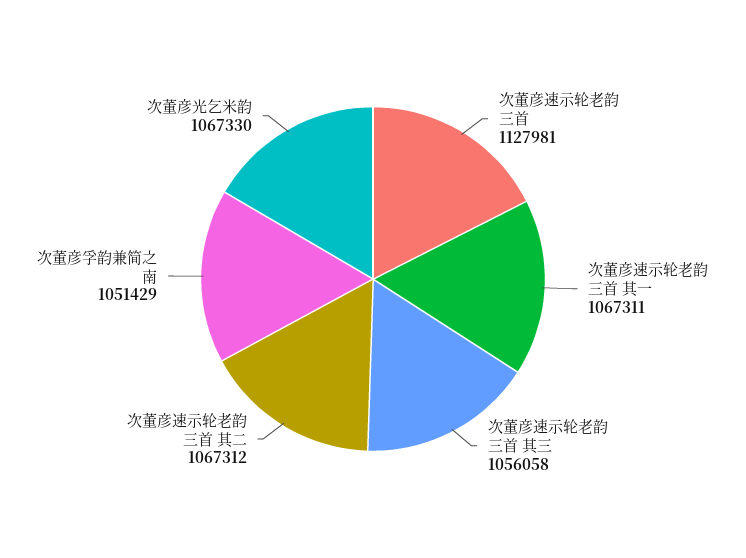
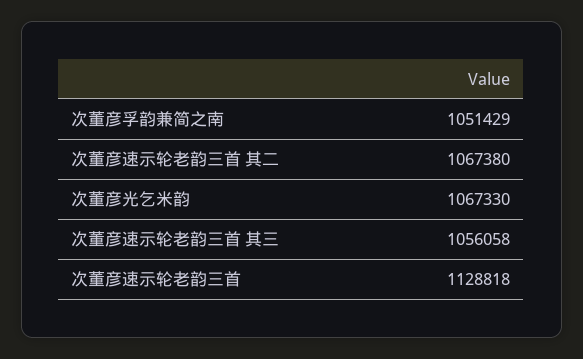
  {
-   "次董彦速示轮老韵三首": 1127981,
+   "次董彦速示轮老韵三首": 1128818,
-   "次董彦速示轮老韵三首 其一": 1067311,
    "次董彦速示轮老韵三首 其三": 1056058,
-   "次董彦速示轮老韵三首 其二": 1067312,
+   "次董彦速示轮老韵三首 其二": 1067380,
    "次董彦孚韵兼简之南": 1051429,
    "次董彦光乞米韵": 1067330
  }

